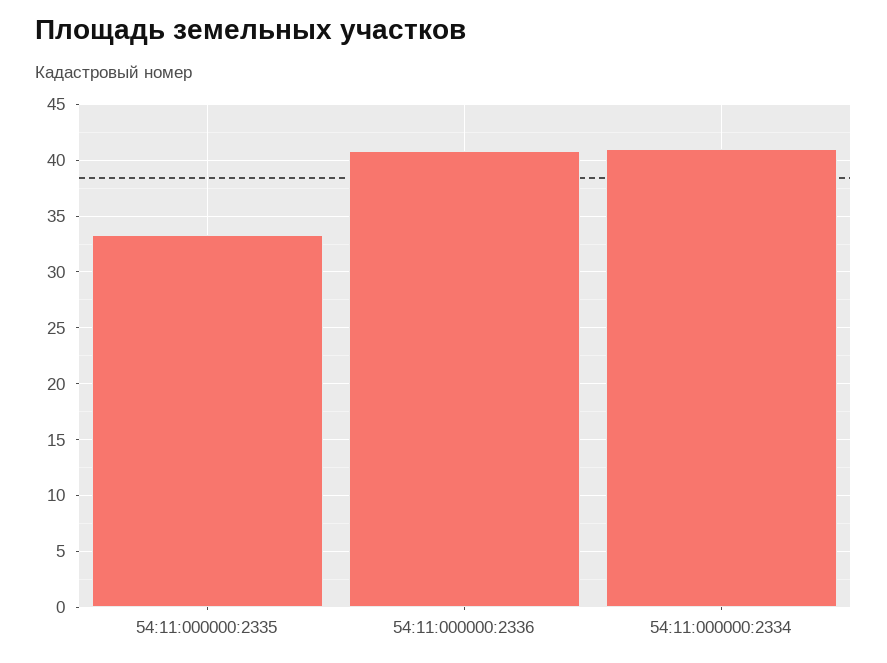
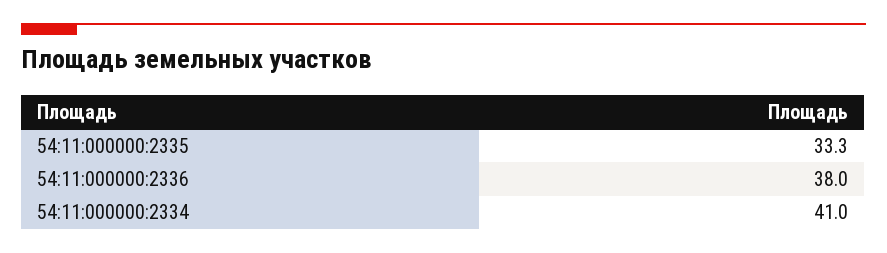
  {
    "54:11:000000:2335": 33.3,
-   "54:11:000000:2336": 41,
+   "54:11:000000:2336": 38,
    "54:11:000000:2334": 41
  }

